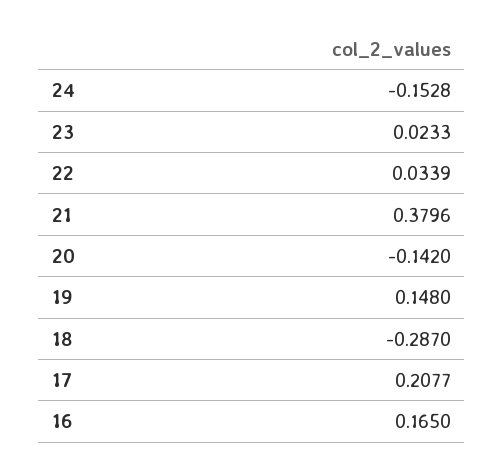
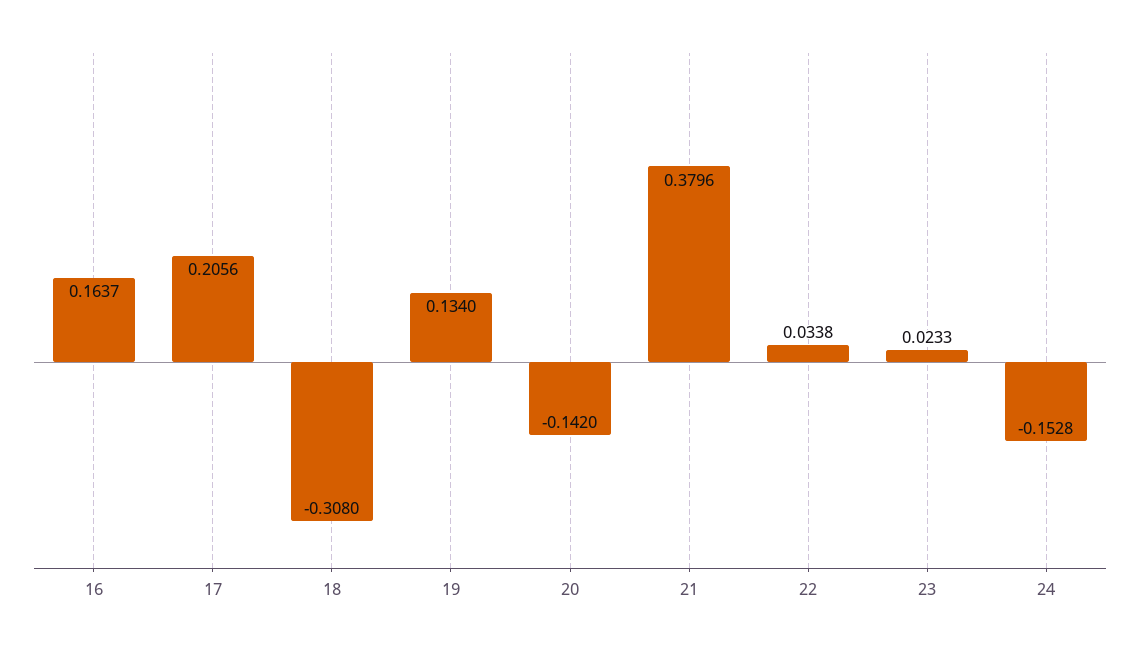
  {
    "24": -0.1528,
    "23": 0.0233,
-   "22": 0.0339,
+   "22": 0.0338,
    "21": 0.3796,
    "20": -0.142,
-   "19": 0.148,
+   "19": 0.134,
-   "18": -0.287,
+   "18": -0.308,
-   "17": 0.2077,
+   "17": 0.2056,
-   "16": 0.165
+   "16": 0.1637
  }

